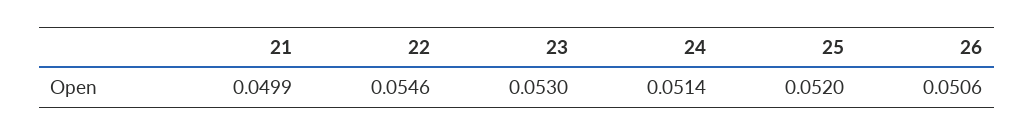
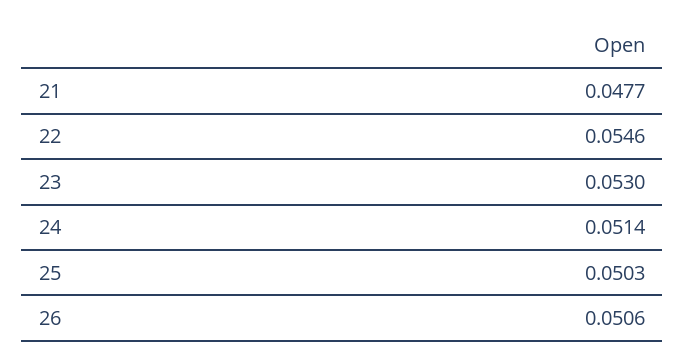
  {
-   "21": 0.0499,
+   "21": 0.0477,
    "22": 0.0546,
    "23": 0.053,
    "24": 0.0514,
-   "25": 0.052,
+   "25": 0.0503,
    "26": 0.0506
  }

